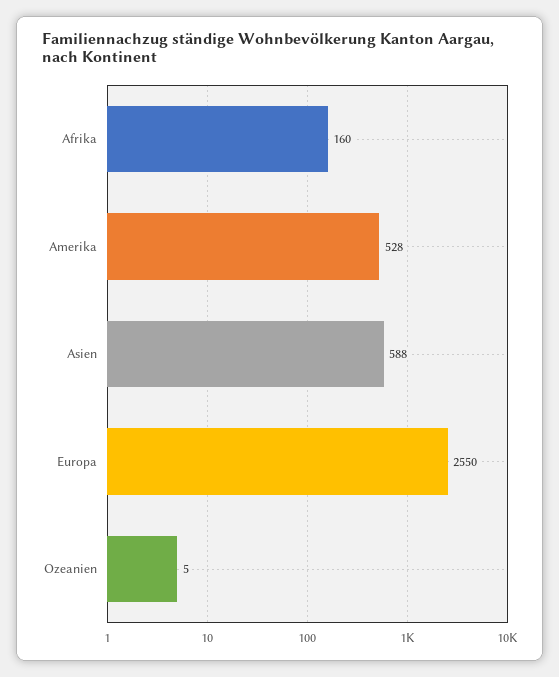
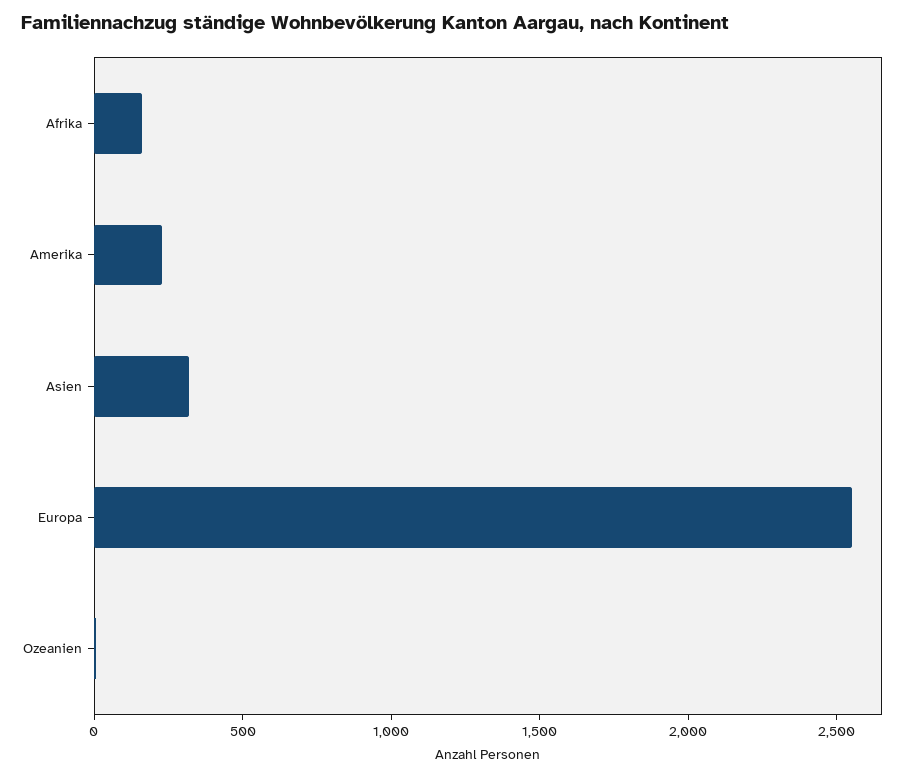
  {
    "Afrika": 160,
-   "Amerika": 528,
+   "Amerika": 200,
-   "Asien": 588,
+   "Asien": 300,
    "Europa": 2550,
    "Ozeanien": 5
  }

